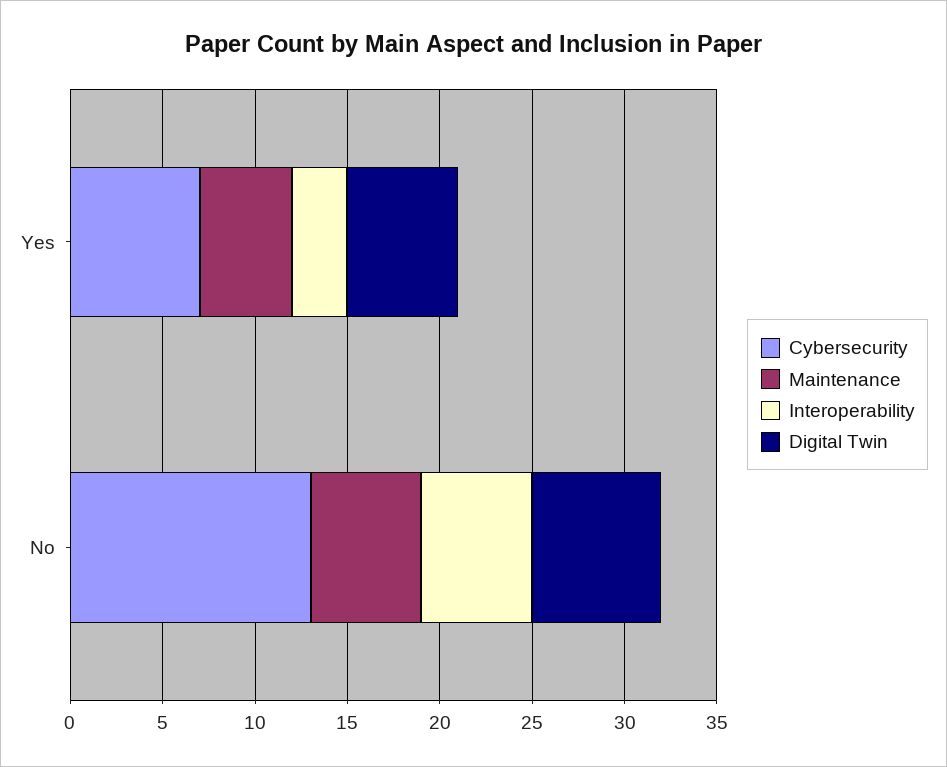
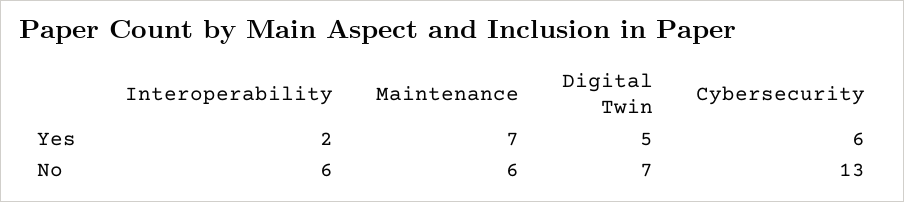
  {
    "Cybersecurity": {
-     "Yes": 7,
+     "Yes": 6,
      "No": 13
    },
    "Maintenance": {
-     "Yes": 5,
+     "Yes": 7,
      "No": 6
    },
    "Interoperability": {
-     "Yes": 3,
+     "Yes": 2,
      "No": 6
    },
    "Digital Twin": {
-     "Yes": 6,
+     "Yes": 5,
      "No": 7
    }
  }

